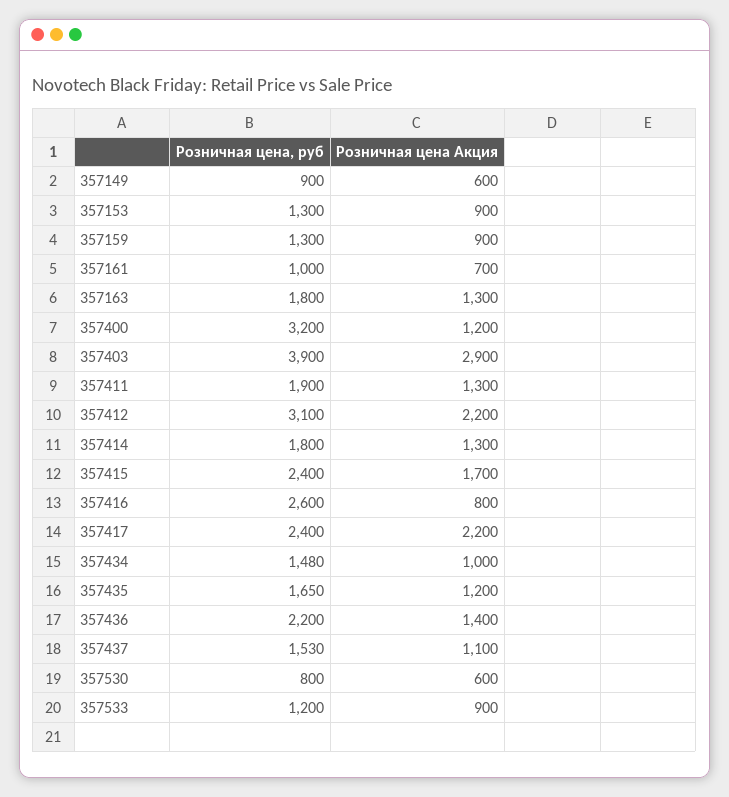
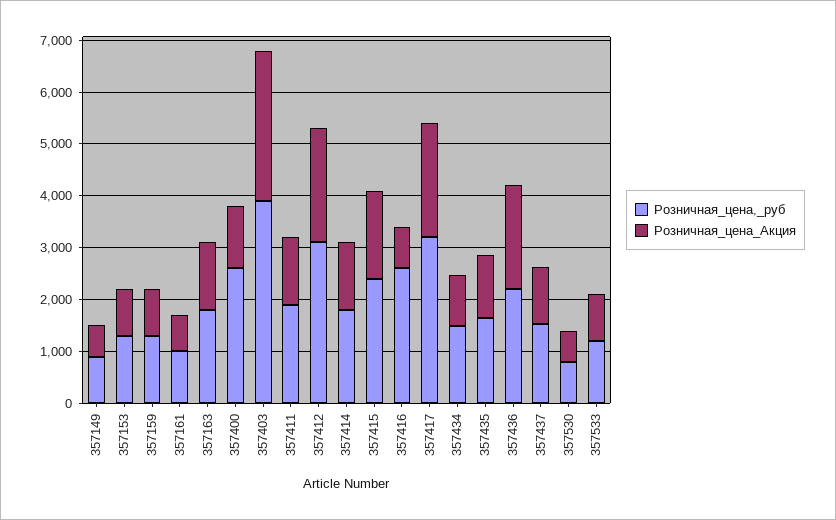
  {
    "Розничная цена, руб": {
      "357149": 900,
      "357153": 1300,
      "357159": 1300,
      "357161": 1000,
      "357163": 1800,
-     "357400": 3200,
+     "357400": 2600,
      "357403": 3900,
      "357411": 1900,
      "357412": 3100,
      "357414": 1800,
      "357415": 2400,
      "357416": 2600,
-     "357417": 2400,
+     "357417": 3200,
      "357434": 1480,
      "357435": 1650,
      "357436": 2200,
      "357437": 1530,
      "357530": 800,
      "357533": 1200
    },
    "Розничная цена Акция": {
      "357149": 600,
      "357153": 900,
      "357159": 900,
      "357161": 700,
      "357163": 1300,
      "357400": 1200,
      "357403": 2900,
      "357411": 1300,
      "357412": 2200,
      "357414": 1300,
      "357415": 1700,
      "357416": 800,
      "357417": 2200,
      "357434": 1000,
      "357435": 1200,
-     "357436": 1400,
+     "357436": 2000,
      "357437": 1100,
      "357530": 600,
      "357533": 900
    }
  }

